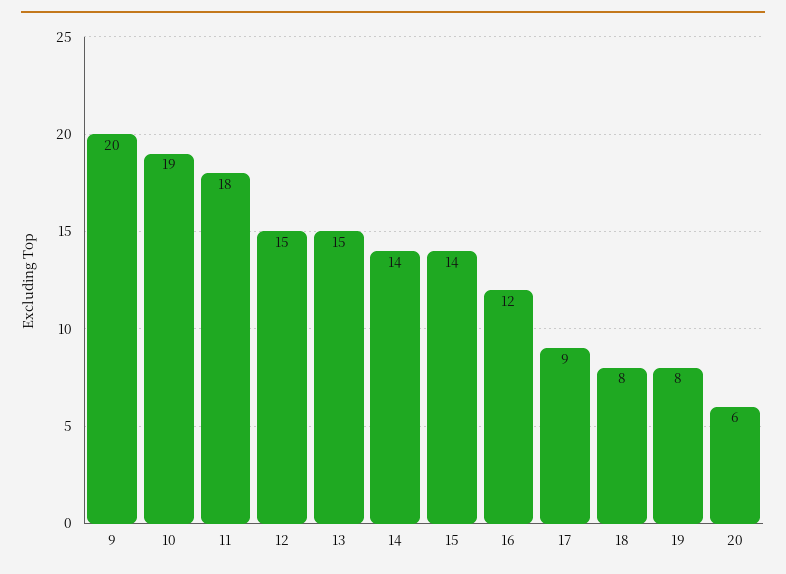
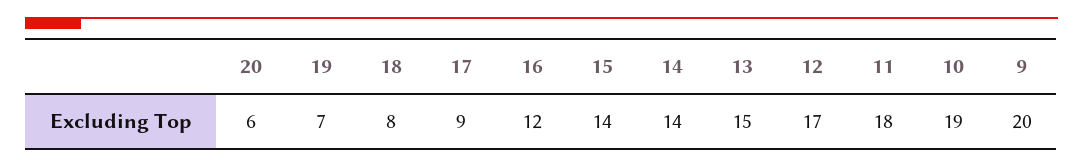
  {
    "9": 20,
    "10": 19,
    "11": 18,
-   "12": 15,
+   "12": 17,
    "13": 15,
    "14": 14,
    "15": 14,
    "16": 12,
    "17": 9,
    "18": 8,
-   "19": 8,
+   "19": 7,
    "20": 6
  }

